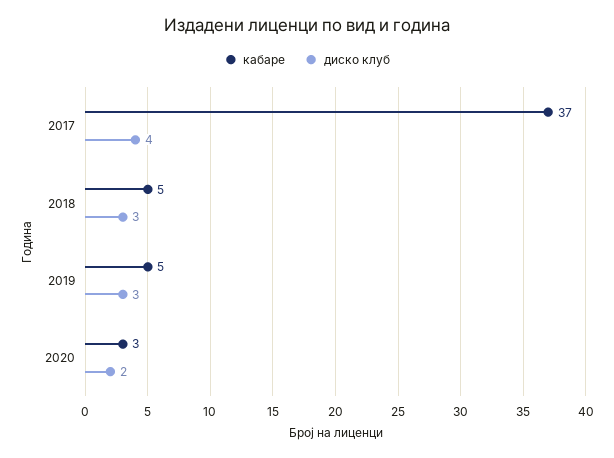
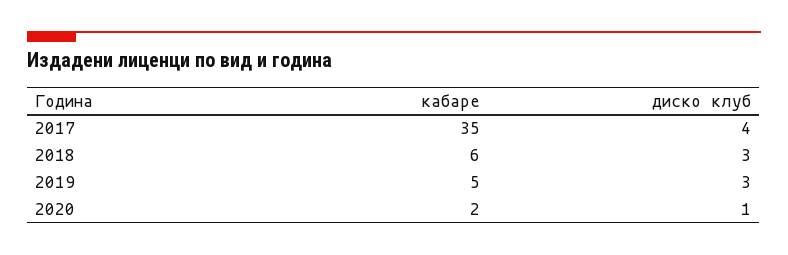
  {
    "кабаре": {
-     "2017": 37,
+     "2017": 35,
-     "2018": 5,
+     "2018": 6,
      "2019": 5,
-     "2020": 3
+     "2020": 2
    },
    "диско клуб": {
      "2017": 4,
      "2018": 3,
      "2019": 3,
-     "2020": 2
+     "2020": 1
    }
  }

